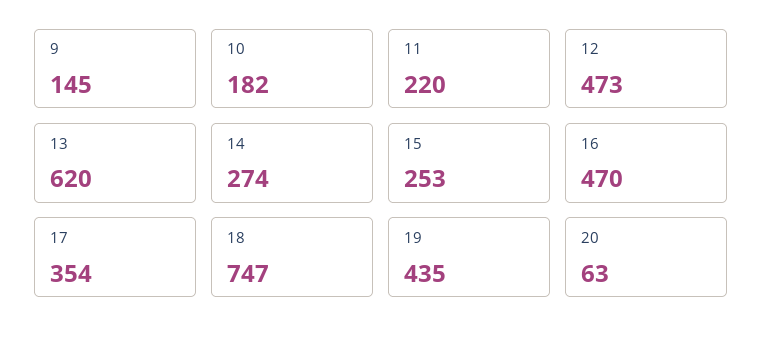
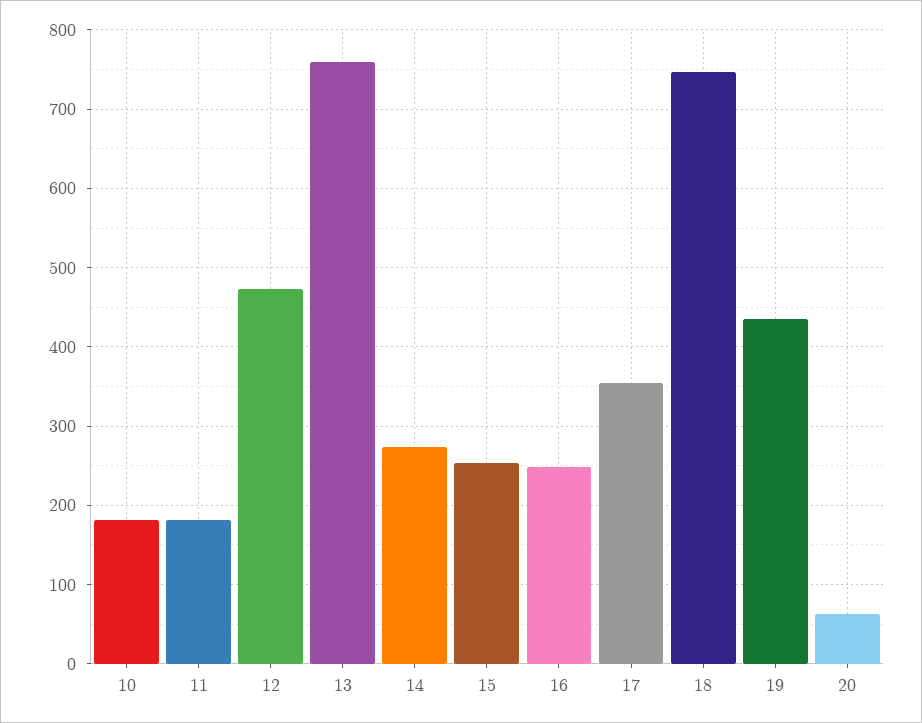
  {
-   "9": 145,
    "10": 182,
-   "11": 220,
+   "11": 180,
    "12": 473,
-   "13": 620,
+   "13": 760,
    "14": 274,
    "15": 253,
-   "16": 470,
+   "16": 250,
    "17": 354,
    "18": 747,
    "19": 435,
    "20": 63
  }

